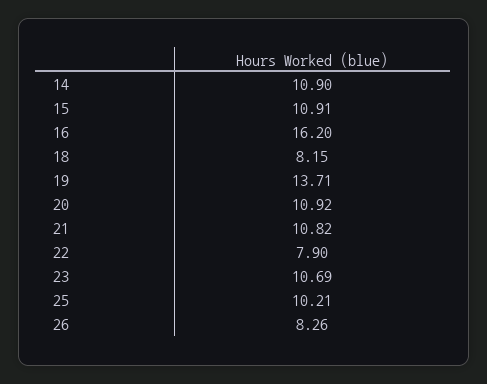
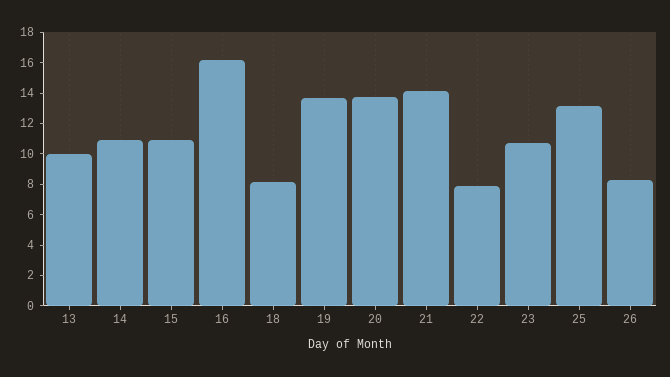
  {
    "14": 10.9,
    "15": 10.91,
    "16": 16.2,
    "18": 8.15,
    "19": 13.71,
-   "20": 10.92,
+   "20": 14,
-   "21": 10.82,
+   "21": 14,
    "22": 7.9,
    "23": 10.69,
-   "25": 10.21,
+   "25": 13,
-   "26": 8.26
+   "26": 8.26,
+   "13": 10
  }

